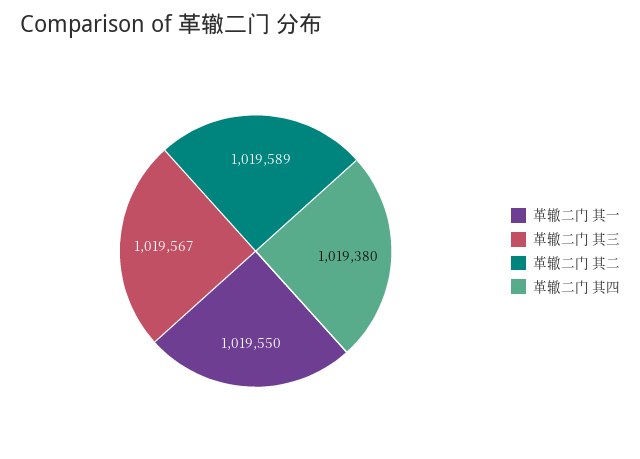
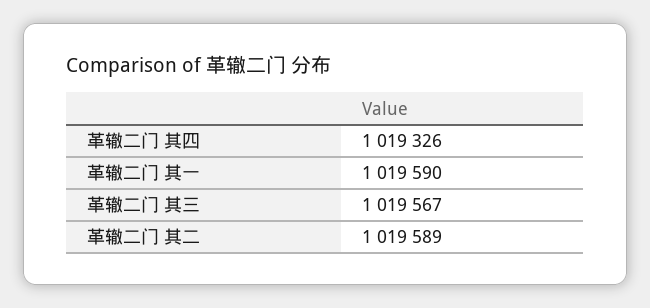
  {
-   "革辙二门 其一": 1019550,
+   "革辙二门 其一": 1019590,
    "革辙二门 其三": 1019567,
    "革辙二门 其二": 1019589,
-   "革辙二门 其四": 1019380
+   "革辙二门 其四": 1019326
  }

